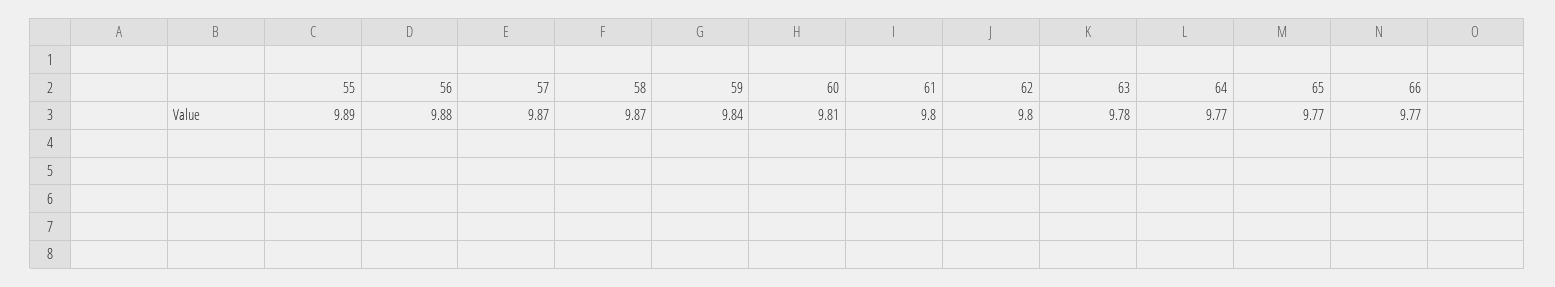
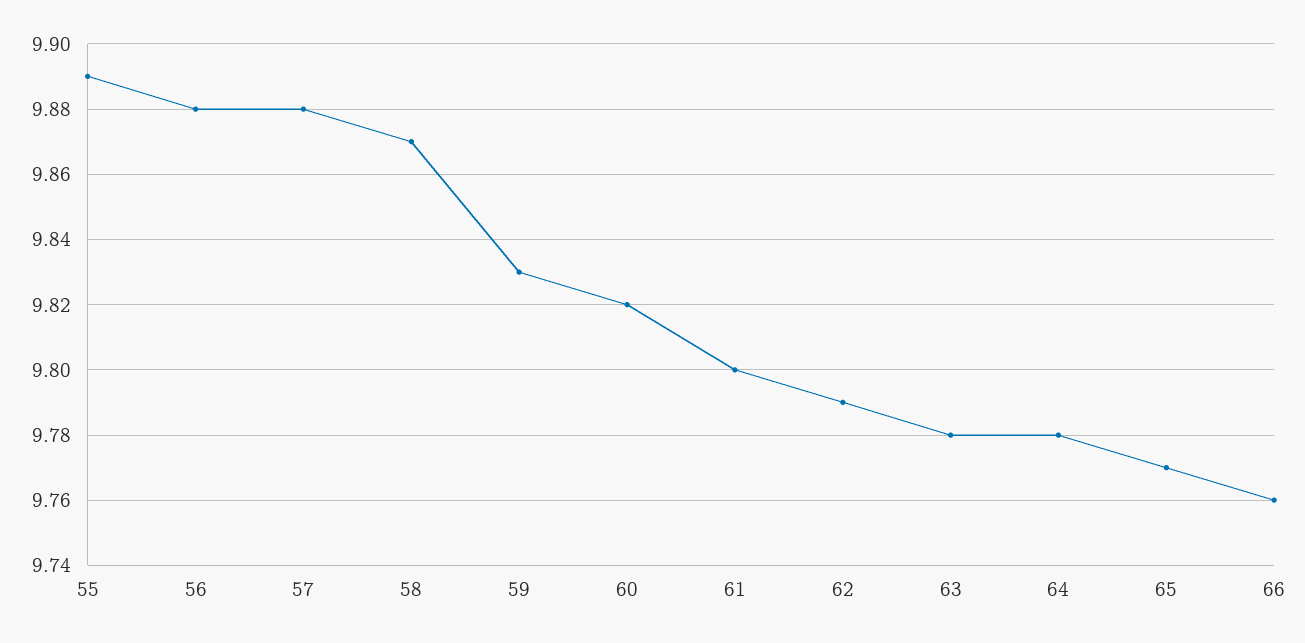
  {
    "55": 9.89,
    "56": 9.88,
-   "57": 9.87,
+   "57": 9.88,
    "58": 9.87,
-   "59": 9.84,
+   "59": 9.83,
-   "60": 9.81,
+   "60": 9.82,
    "61": 9.8,
-   "62": 9.8,
+   "62": 9.79,
    "63": 9.78,
-   "64": 9.77,
+   "64": 9.78,
    "65": 9.77,
-   "66": 9.77
+   "66": 9.76
  }

